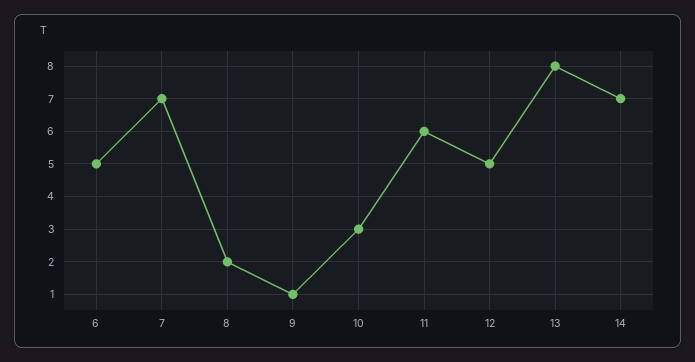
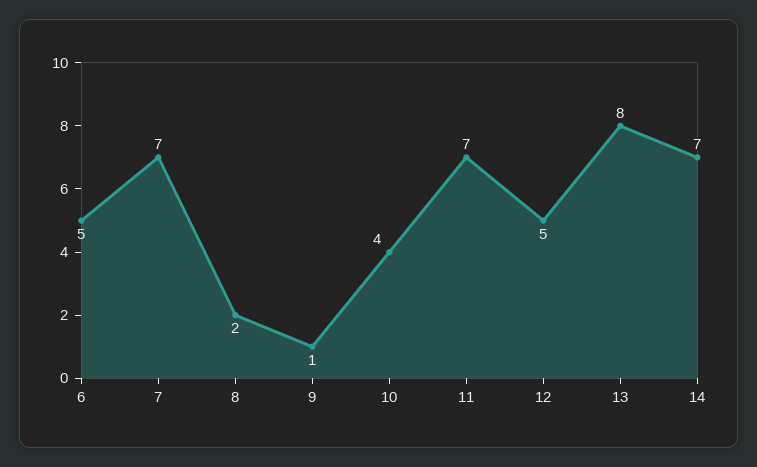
  {
    "6": 5,
    "7": 7,
    "8": 2,
    "9": 1,
-   "10": 3,
+   "10": 4,
-   "11": 6,
+   "11": 7,
    "12": 5,
    "13": 8,
    "14": 7
  }

